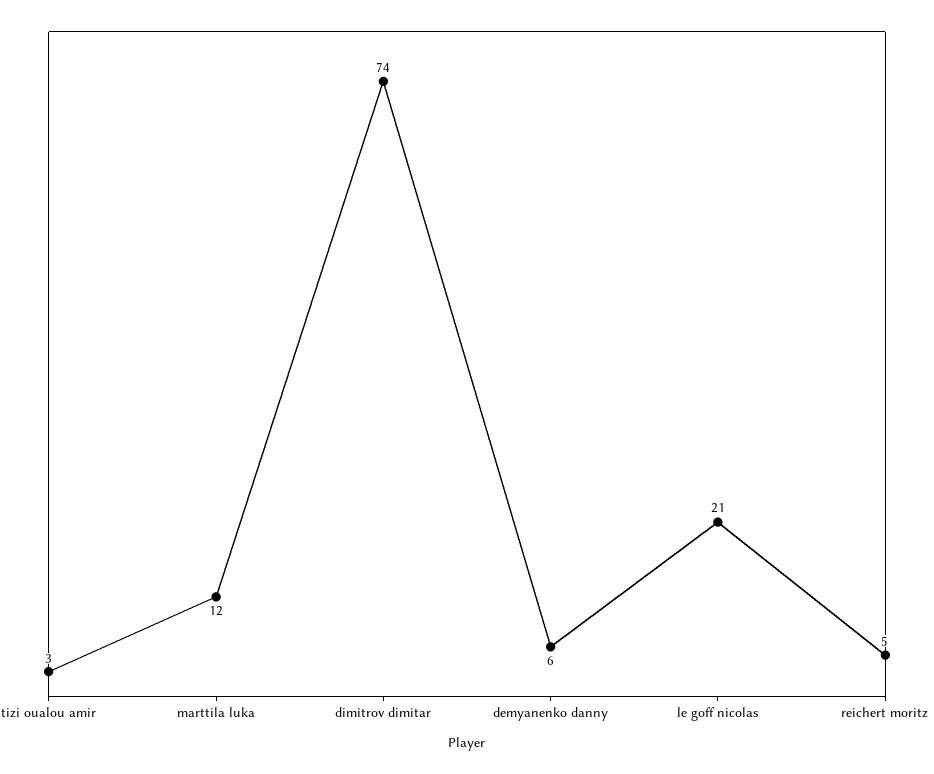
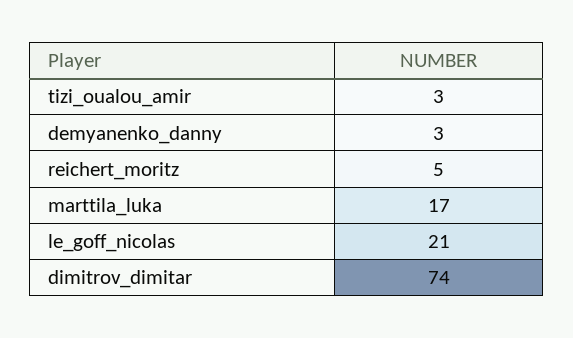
  {
    "tizi oualou amir": 3,
-   "marttila luka": 12,
+   "marttila luka": 17,
    "dimitrov dimitar": 74,
-   "demyanenko danny": 6,
+   "demyanenko danny": 3,
    "le goff nicolas": 21,
    "reichert moritz": 5
  }

